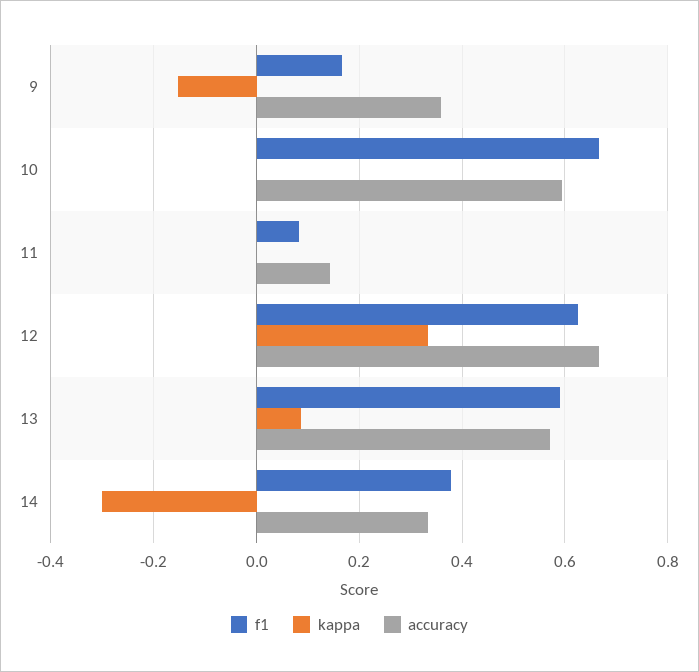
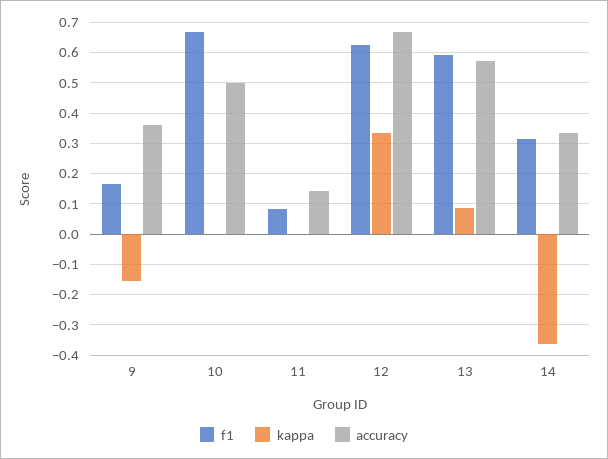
  {
    "f1": {
      "9": 0.16,
      "10": 0.66,
      "11": 0.08,
      "12": 0.62,
      "13": 0.6,
-     "14": 0.38
+     "14": 0.32
    },
    "kappa": {
      "9": -0.16,
      "10": 0,
      "11": 0,
      "12": 0.34,
      "13": 0.08,
-     "14": -0.3
+     "14": -0.36
    },
    "accuracy": {
      "9": 0.36,
-     "10": 0.6,
+     "10": 0.5,
      "11": 0.14,
      "12": 0.66,
      "13": 0.58,
      "14": 0.34
    }
  }

